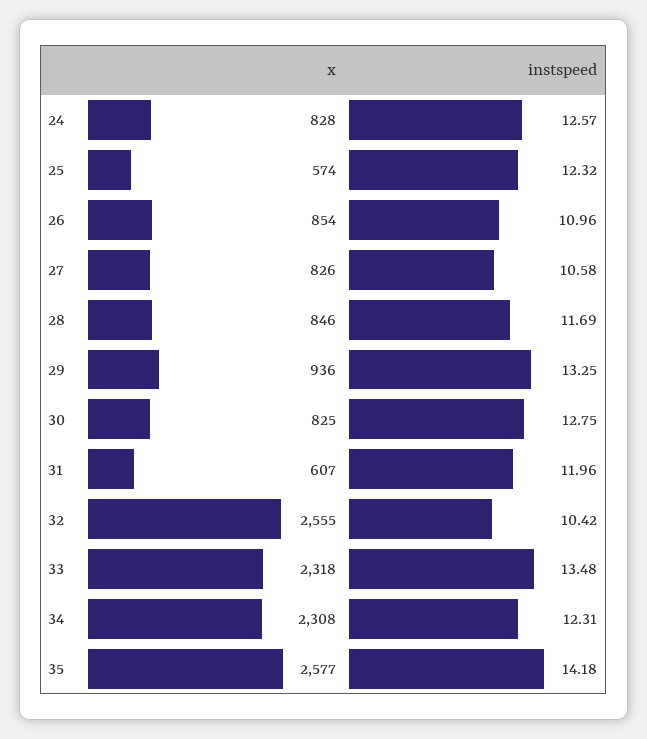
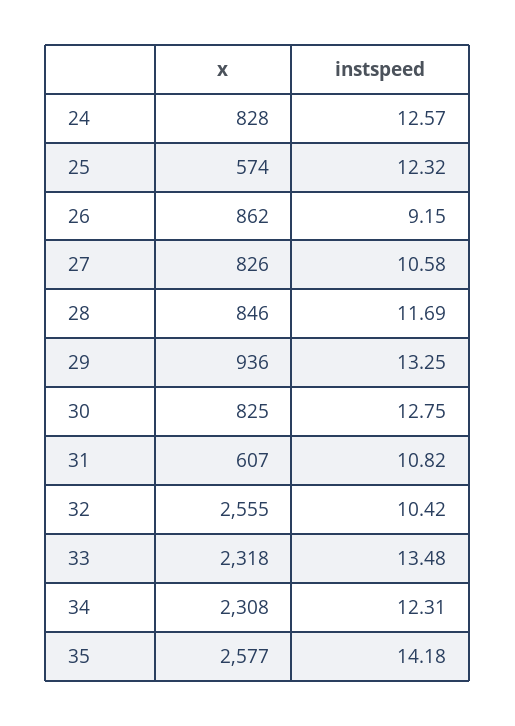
  {
    "x": {
      "24": 828,
      "25": 574,
-     "26": 854,
+     "26": 862,
      "27": 826,
      "28": 846,
      "29": 936,
      "30": 825,
      "31": 607,
      "32": 2555,
      "33": 2318,
      "34": 2308,
      "35": 2577
    },
    "instspeed": {
      "24": 12.57,
      "25": 12.32,
-     "26": 10.96,
+     "26": 9.15,
      "27": 10.58,
      "28": 11.69,
      "29": 13.25,
      "30": 12.75,
-     "31": 11.96,
+     "31": 10.82,
      "32": 10.42,
      "33": 13.48,
      "34": 12.31,
      "35": 14.18
    }
  }

